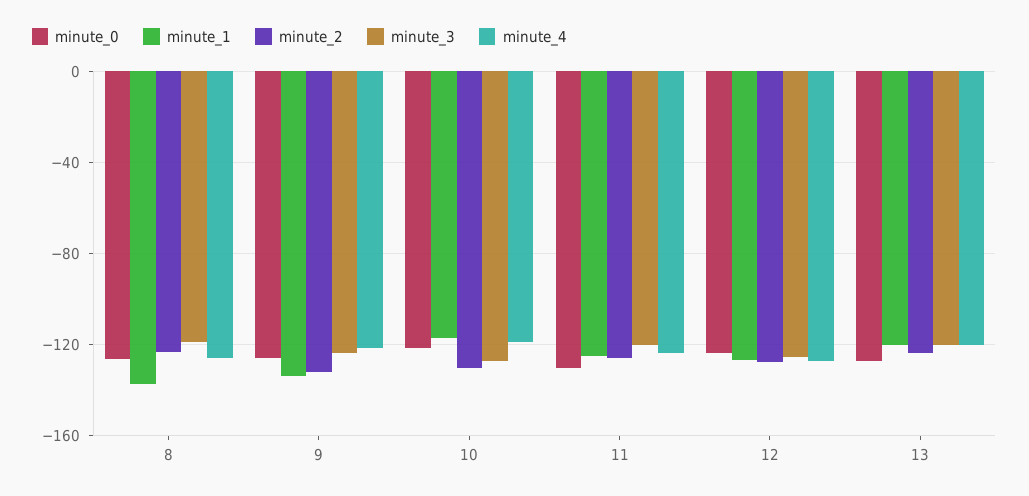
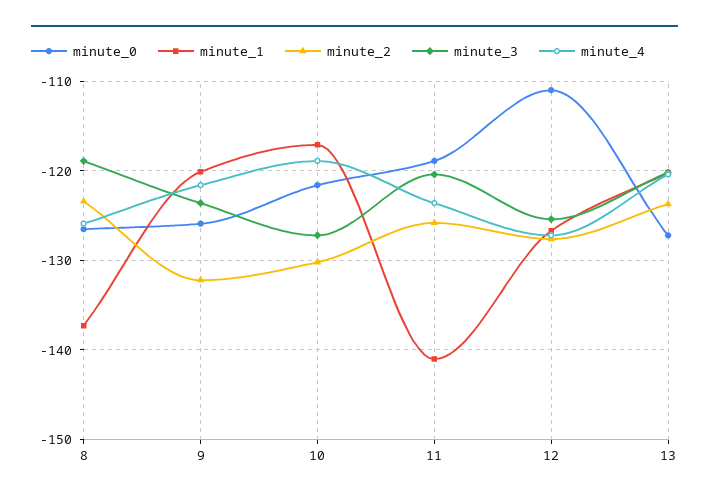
  {
    "minute_0": {
      "8": -127,
      "9": -126,
      "10": -122,
-     "11": -130,
+     "11": -119,
-     "12": -125,
+     "12": -111,
      "13": -127
    },
    "minute_1": {
      "8": -137,
-     "9": -135,
+     "9": -120,
      "10": -117,
-     "11": -125,
+     "11": -141,
      "12": -127,
      "13": -120
    },
    "minute_2": {
      "8": -123,
      "9": -132,
      "10": -130,
      "11": -126,
      "12": -128,
      "13": -124
    },
    "minute_3": {
      "8": -119,
      "9": -124,
      "10": -127,
      "11": -120,
      "12": -125,
      "13": -120
    },
    "minute_4": {
      "8": -126,
      "9": -122,
      "10": -119,
      "11": -124,
      "12": -127,
      "13": -120
    }
  }

